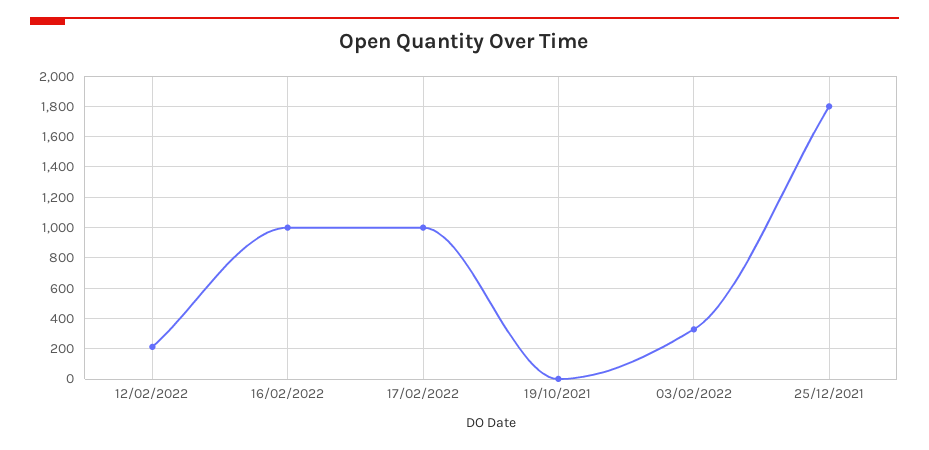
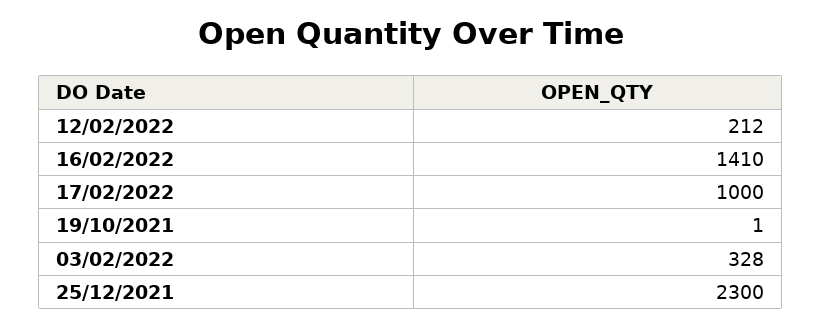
  {
    "12/02/2022": 212,
-   "16/02/2022": 1000,
+   "16/02/2022": 1410,
    "17/02/2022": 1000,
    "19/10/2021": 1,
    "03/02/2022": 328,
-   "25/12/2021": 1800
+   "25/12/2021": 2300
  }

